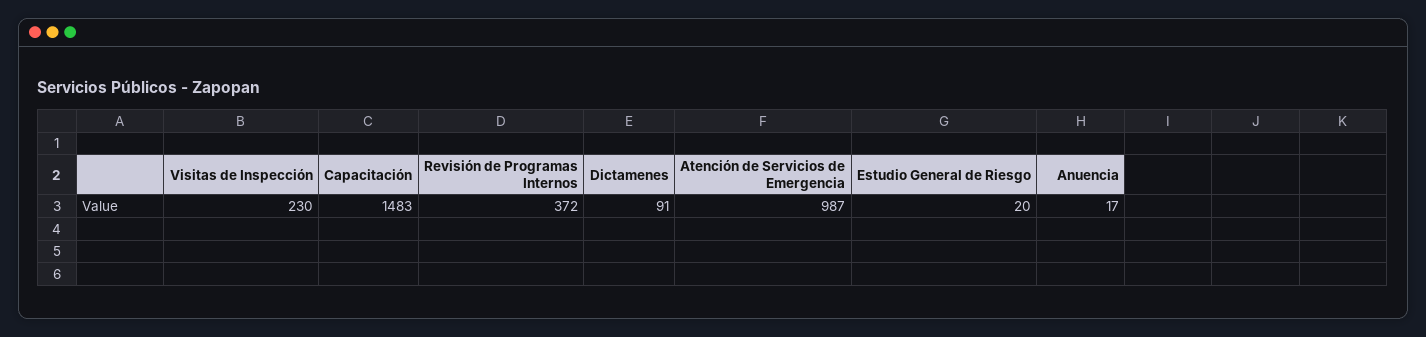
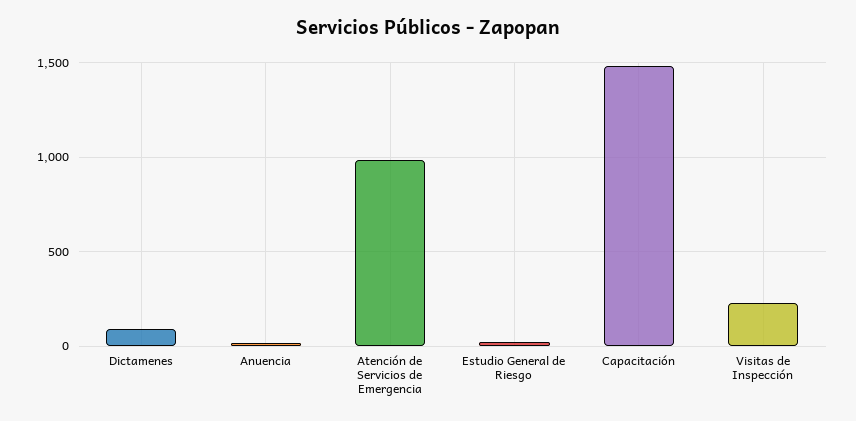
  {
    "Visitas de Inspección": 230,
    "Capacitación": 1483,
-   "Revisión de Programas Internos": 372,
    "Dictamenes": 91,
    "Atención de Servicios de Emergencia": 987,
    "Estudio General de Riesgo": 20,
    "Anuencia": 17
  }

